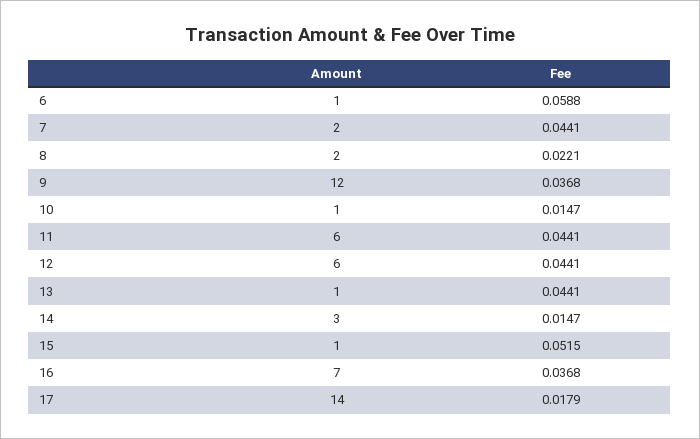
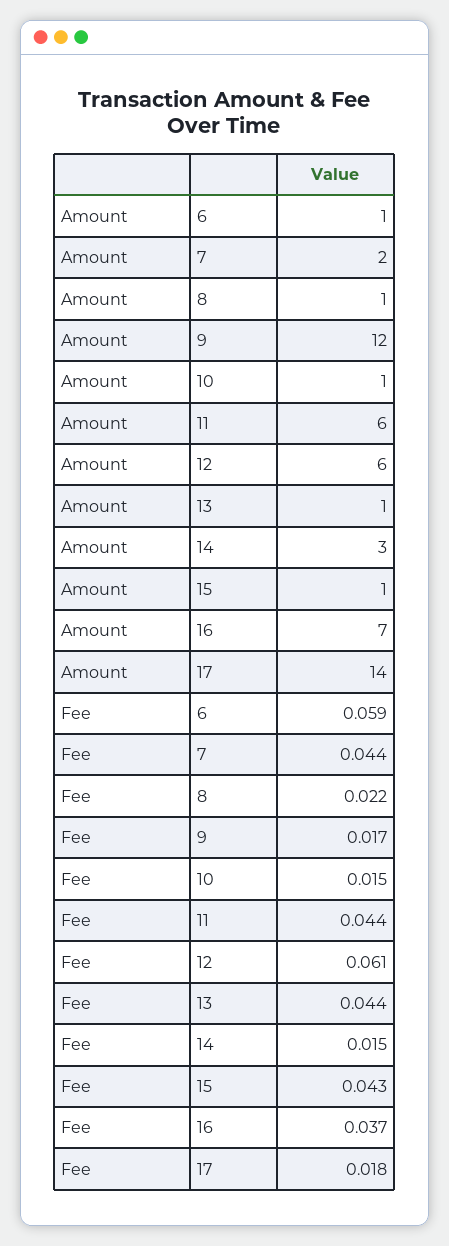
  {
    "Amount": {
      "6": 1,
      "7": 2,
-     "8": 2,
+     "8": 1,
      "9": 12,
      "10": 1,
      "11": 6,
      "12": 6,
      "13": 1,
      "14": 3,
      "15": 1,
      "16": 7,
      "17": 14
    },
    "Fee": {
      "6": 0.0588,
      "7": 0.0441,
      "8": 0.0221,
-     "9": 0.0368,
+     "9": 0.017,
      "10": 0.0147,
      "11": 0.0441,
-     "12": 0.0441,
+     "12": 0.061,
      "13": 0.0441,
      "14": 0.0147,
-     "15": 0.0515,
+     "15": 0.043,
      "16": 0.0368,
      "17": 0.0179
    }
  }

